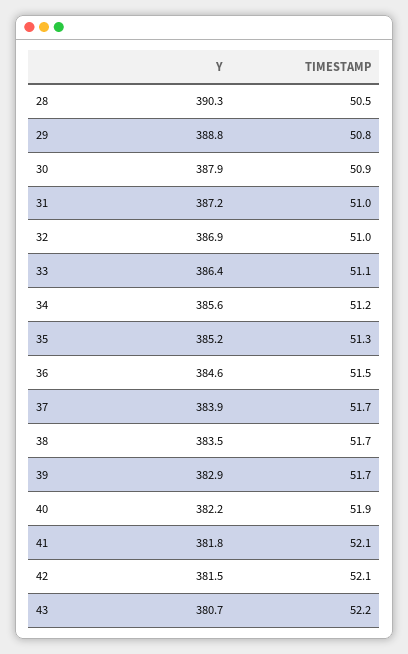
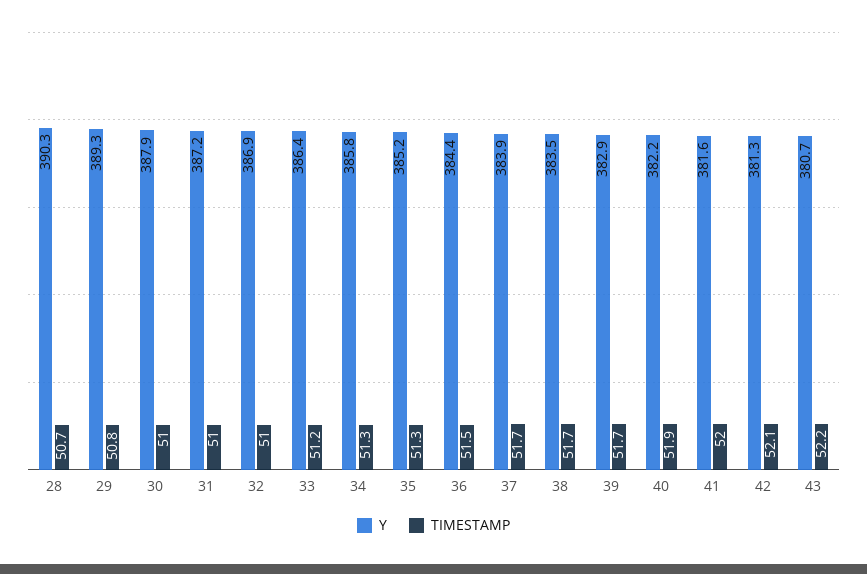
  {
    "Y": {
      "28": 390.3,
-     "29": 388.8,
+     "29": 389.3,
      "30": 387.9,
      "31": 387.2,
      "32": 386.9,
      "33": 386.4,
-     "34": 385.6,
+     "34": 385.8,
      "35": 385.2,
-     "36": 384.6,
+     "36": 384.4,
      "37": 383.9,
      "38": 383.5,
      "39": 382.9,
      "40": 382.2,
-     "41": 381.8,
+     "41": 381.6,
-     "42": 381.5,
+     "42": 381.3,
      "43": 380.7
    },
    "TIMESTAMP": {
-     "28": 50.5,
+     "28": 50.7,
      "29": 50.8,
-     "30": 50.9,
+     "30": 51,
      "31": 51,
      "32": 51,
-     "33": 51.1,
+     "33": 51.2,
-     "34": 51.2,
+     "34": 51.3,
      "35": 51.3,
      "36": 51.5,
      "37": 51.7,
      "38": 51.7,
      "39": 51.7,
      "40": 51.9,
-     "41": 52.1,
+     "41": 52,
      "42": 52.1,
      "43": 52.2
    }
  }

